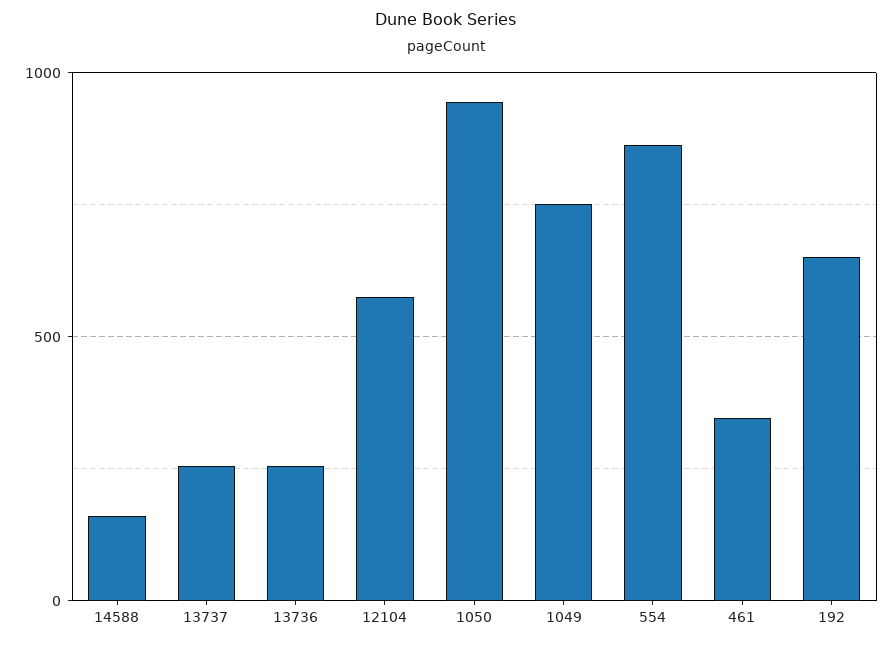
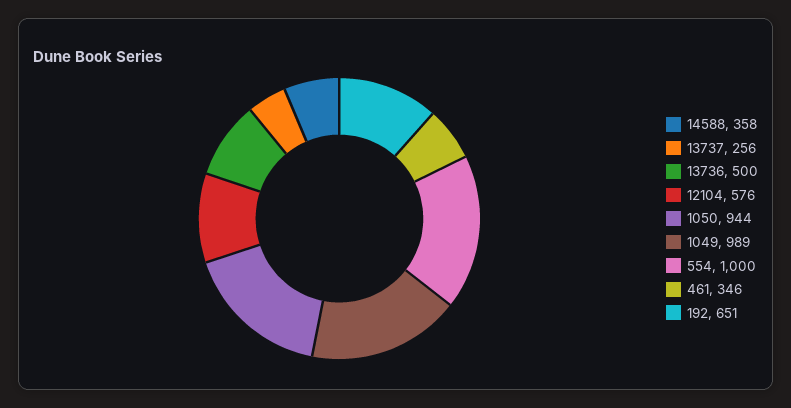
  {
-   "14588": 150,
+   "14588": 358,
    "13737": 256,
-   "13736": 250,
+   "13736": 500,
    "12104": 576,
    "1050": 944,
-   "1049": 750,
+   "1049": 989,
-   "554": 850,
+   "554": 1000,
    "461": 346,
    "192": 651
  }

